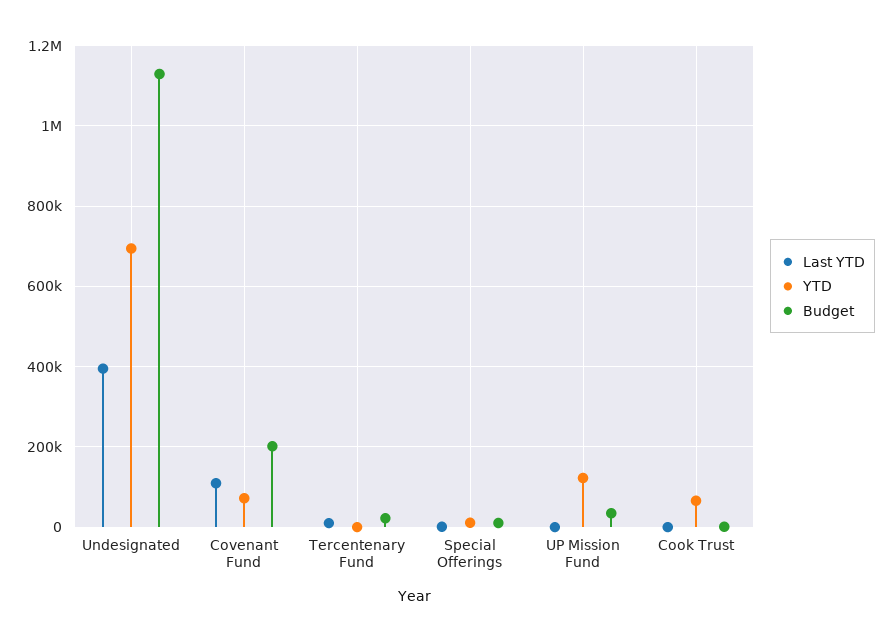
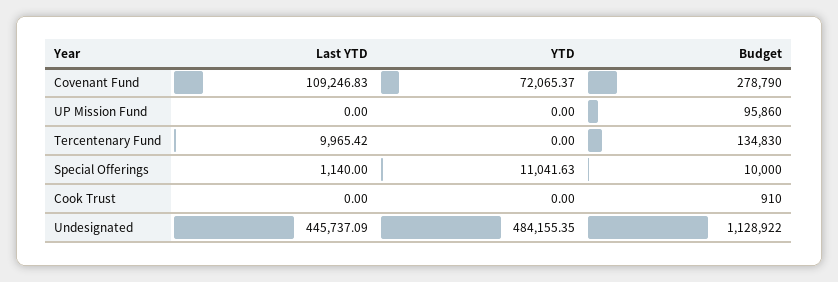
  {
    "Last YTD": {
-     "Undesignated": 400000,
+     "Undesignated": 445737.09,
      "Covenant Fund": 109246.83,
      "Tercentenary Fund": 9965.42,
      "Special Offerings": 1140,
      "UP Mission Fund": 0,
      "Cook Trust": 0
    },
    "YTD": {
-     "Undesignated": 700000,
+     "Undesignated": 484155.35,
      "Covenant Fund": 72065.37,
      "Tercentenary Fund": 0,
      "Special Offerings": 11041.63,
-     "UP Mission Fund": 120000,
+     "UP Mission Fund": 0,
-     "Cook Trust": 60000
+     "Cook Trust": 0
    },
    "Budget": {
      "Undesignated": 1128922,
-     "Covenant Fund": 200000,
+     "Covenant Fund": 278790,
-     "Tercentenary Fund": 20000,
+     "Tercentenary Fund": 134830,
      "Special Offerings": 10000,
-     "UP Mission Fund": 40000,
+     "UP Mission Fund": 95860,
      "Cook Trust": 910
    }
  }

